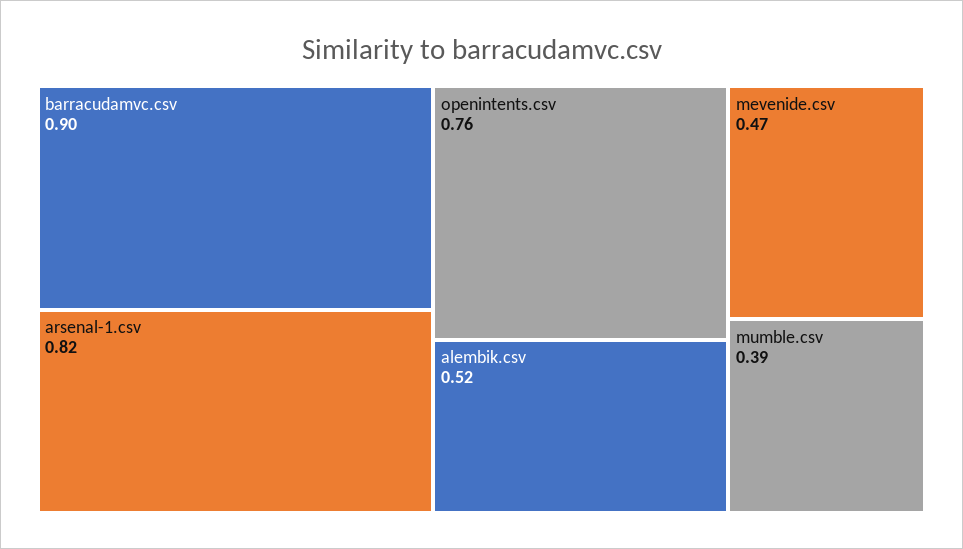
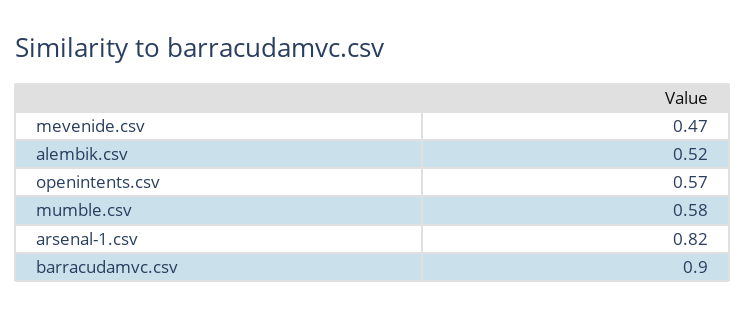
  {
    "barracudamvc.csv": 0.9,
    "arsenal-1.csv": 0.82,
-   "openintents.csv": 0.76,
+   "openintents.csv": 0.57,
    "alembik.csv": 0.52,
    "mevenide.csv": 0.47,
-   "mumble.csv": 0.39
+   "mumble.csv": 0.58
  }

